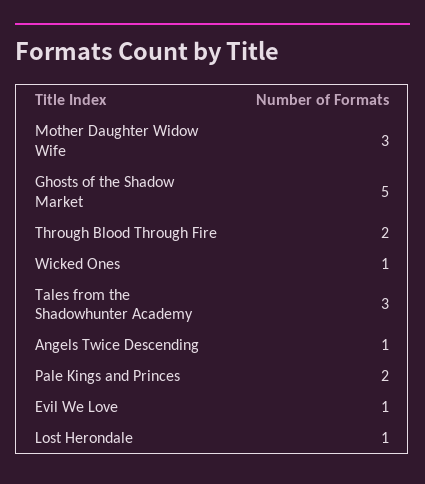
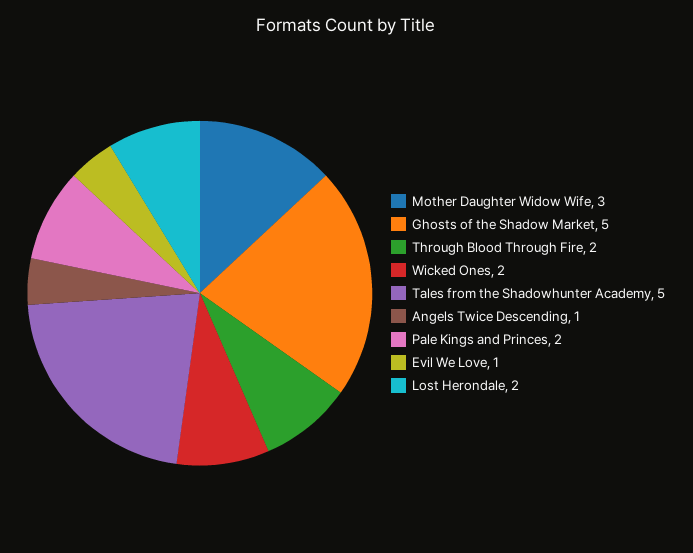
  {
    "Mother Daughter Widow Wife": 3,
    "Ghosts of the Shadow Market": 5,
    "Through Blood Through Fire": 2,
-   "Wicked Ones": 1,
+   "Wicked Ones": 2,
-   "Tales from the Shadowhunter Academy": 3,
+   "Tales from the Shadowhunter Academy": 5,
    "Angels Twice Descending": 1,
    "Pale Kings and Princes": 2,
    "Evil We Love": 1,
-   "Lost Herondale": 1
+   "Lost Herondale": 2
  }

